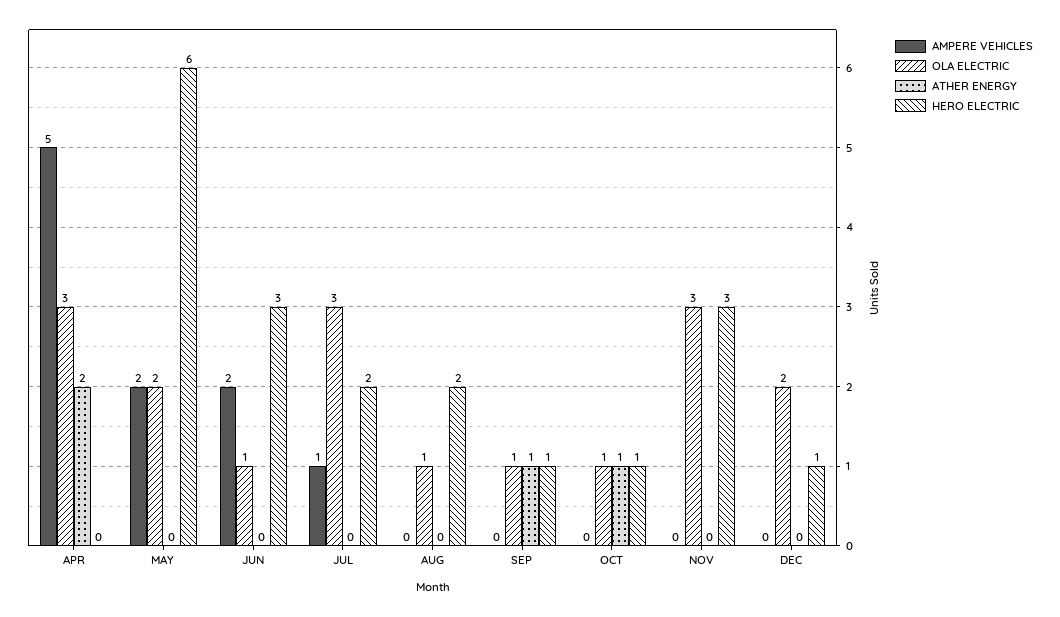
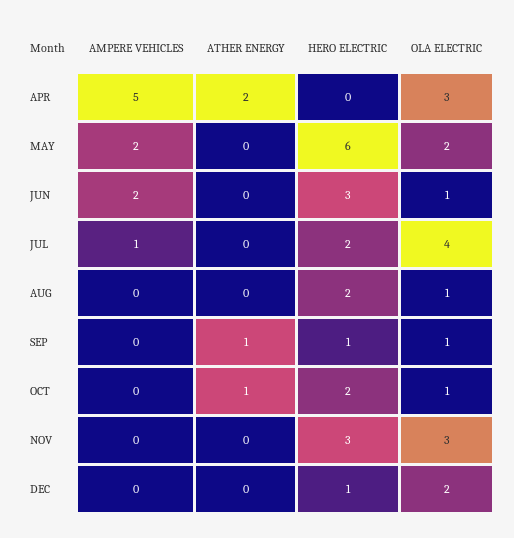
  {
    "AMPERE VEHICLES": {
      "APR": 5,
      "MAY": 2,
      "JUN": 2,
      "JUL": 1,
      "AUG": 0,
      "SEP": 0,
      "OCT": 0,
      "NOV": 0,
      "DEC": 0
    },
    "OLA ELECTRIC": {
      "APR": 3,
      "MAY": 2,
      "JUN": 1,
-     "JUL": 3,
+     "JUL": 4,
      "AUG": 1,
      "SEP": 1,
      "OCT": 1,
      "NOV": 3,
      "DEC": 2
    },
    "ATHER ENERGY": {
      "APR": 2,
      "MAY": 0,
      "JUN": 0,
      "JUL": 0,
      "AUG": 0,
      "SEP": 1,
      "OCT": 1,
      "NOV": 0,
      "DEC": 0
    },
    "HERO ELECTRIC": {
      "APR": 0,
      "MAY": 6,
      "JUN": 3,
      "JUL": 2,
      "AUG": 2,
      "SEP": 1,
-     "OCT": 1,
+     "OCT": 2,
      "NOV": 3,
      "DEC": 1
    }
  }

